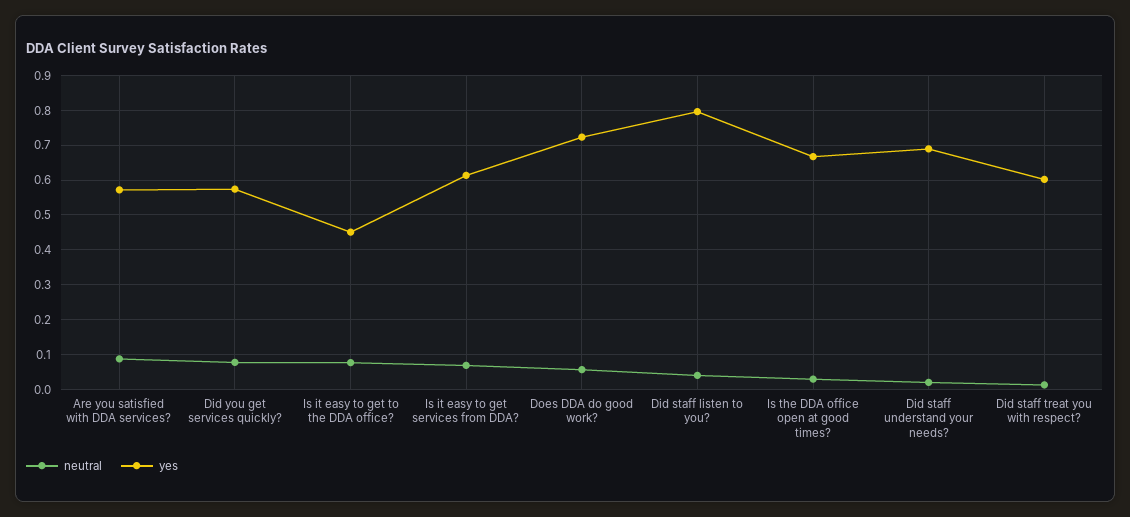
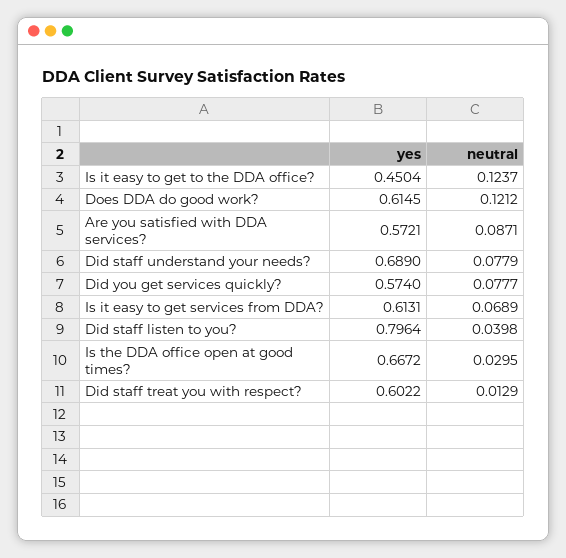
  {
    "neutral": {
      "Are you satisfied with DDA services?": 0.0871,
      "Did you get services quickly?": 0.0777,
-     "Is it easy to get to the DDA office?": 0.08,
+     "Is it easy to get to the DDA office?": 0.1237,
      "Is it easy to get services from DDA?": 0.0689,
-     "Does DDA do good work?": 0.06,
+     "Does DDA do good work?": 0.1212,
      "Did staff listen to you?": 0.0398,
      "Is the DDA office open at good times?": 0.0295,
-     "Did staff understand your needs?": 0.02,
+     "Did staff understand your needs?": 0.0779,
      "Did staff treat you with respect?": 0.0129
    },
    "yes": {
      "Are you satisfied with DDA services?": 0.5721,
      "Did you get services quickly?": 0.574,
      "Is it easy to get to the DDA office?": 0.4504,
      "Is it easy to get services from DDA?": 0.6131,
-     "Does DDA do good work?": 0.72,
+     "Does DDA do good work?": 0.6145,
      "Did staff listen to you?": 0.7964,
      "Is the DDA office open at good times?": 0.6672,
      "Did staff understand your needs?": 0.689,
      "Did staff treat you with respect?": 0.6022
    }
  }

